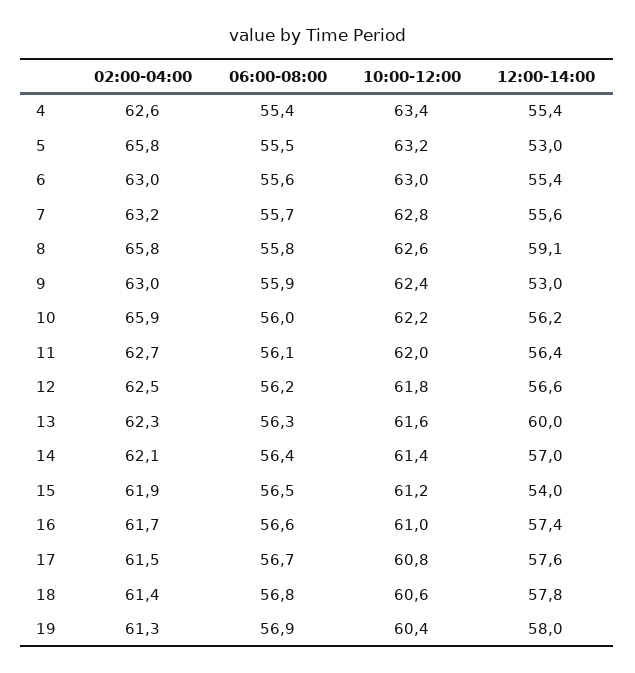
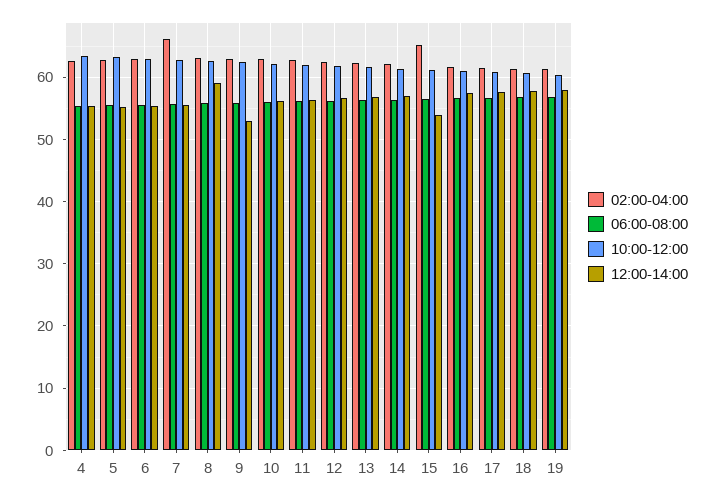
  {
    "02:00-04:00": {
      "4": 62.6,
-     "5": 65.8,
+     "5": 63,
      "6": 63,
-     "7": 63.2,
+     "7": 66,
-     "8": 65.8,
+     "8": 63,
      "9": 63,
-     "10": 65.9,
+     "10": 63,
      "11": 62.7,
      "12": 62.5,
      "13": 62.3,
      "14": 62.1,
-     "15": 61.9,
+     "15": 65,
      "16": 61.7,
      "17": 61.5,
      "18": 61.4,
      "19": 61.3
    },
    "06:00-08:00": {
      "4": 55.4,
      "5": 55.5,
      "6": 55.6,
      "7": 55.7,
      "8": 55.8,
      "9": 55.9,
      "10": 56,
      "11": 56.1,
      "12": 56.2,
      "13": 56.3,
      "14": 56.4,
      "15": 56.5,
      "16": 56.6,
      "17": 56.7,
      "18": 56.8,
      "19": 56.9
    },
    "10:00-12:00": {
      "4": 63.4,
      "5": 63.2,
      "6": 63,
      "7": 62.8,
      "8": 62.6,
      "9": 62.4,
      "10": 62.2,
      "11": 62,
      "12": 61.8,
      "13": 61.6,
      "14": 61.4,
      "15": 61.2,
      "16": 61,
      "17": 60.8,
      "18": 60.6,
      "19": 60.4
    },
    "12:00-14:00": {
      "4": 55.4,
-     "5": 53,
+     "5": 55,
      "6": 55.4,
      "7": 55.6,
      "8": 59.1,
      "9": 53,
      "10": 56.2,
      "11": 56.4,
      "12": 56.6,
-     "13": 60,
+     "13": 57,
      "14": 57,
      "15": 54,
      "16": 57.4,
      "17": 57.6,
      "18": 57.8,
      "19": 58
    }
  }

